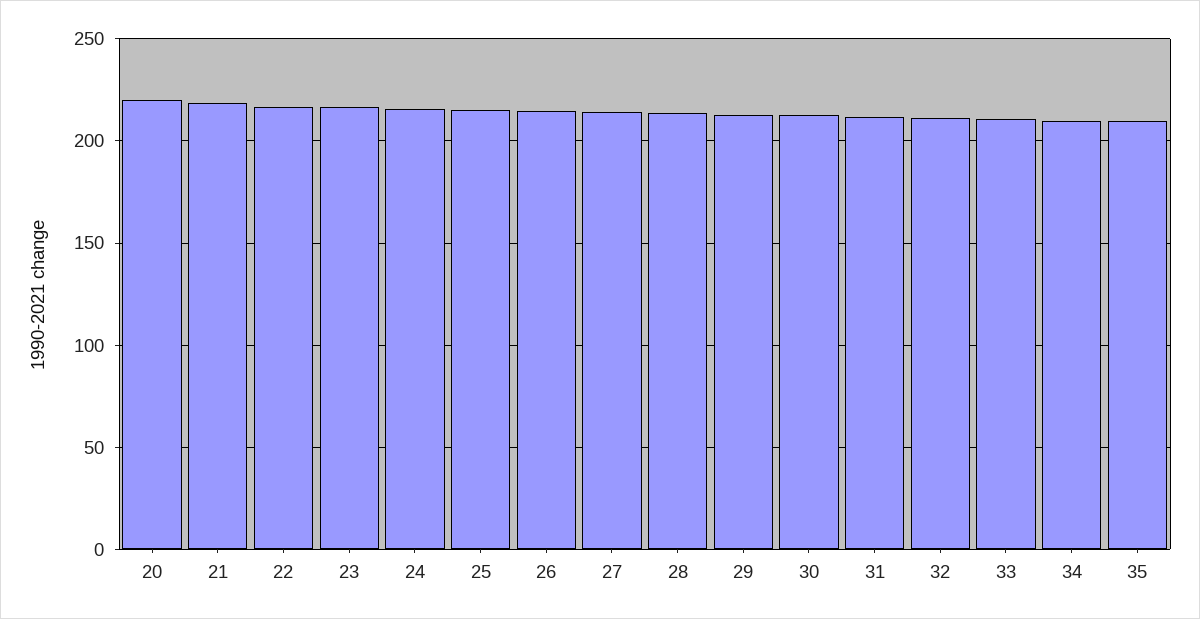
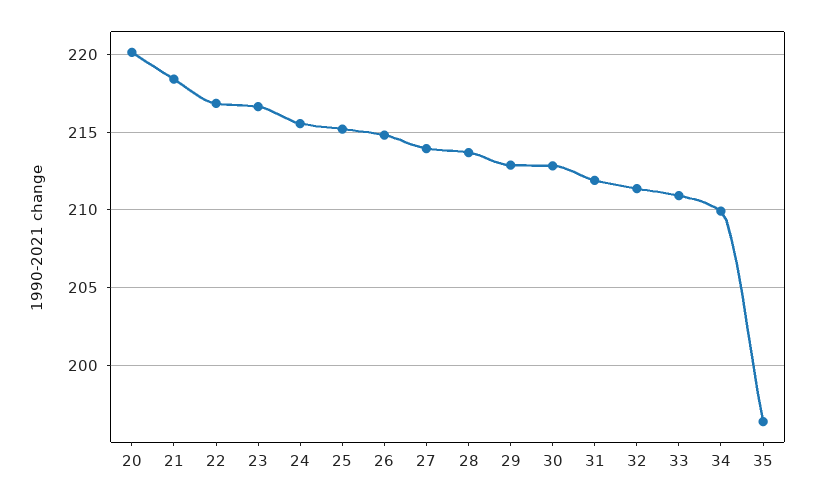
  {
    "20": 220,
    "21": 218.5,
    "22": 217,
    "23": 216.5,
    "24": 215.5,
    "25": 215,
    "26": 215,
    "27": 214,
    "28": 213.5,
    "29": 213,
    "30": 213,
    "31": 212,
    "32": 211.5,
    "33": 211,
    "34": 210,
-   "35": 210
+   "35": 196.5
  }

